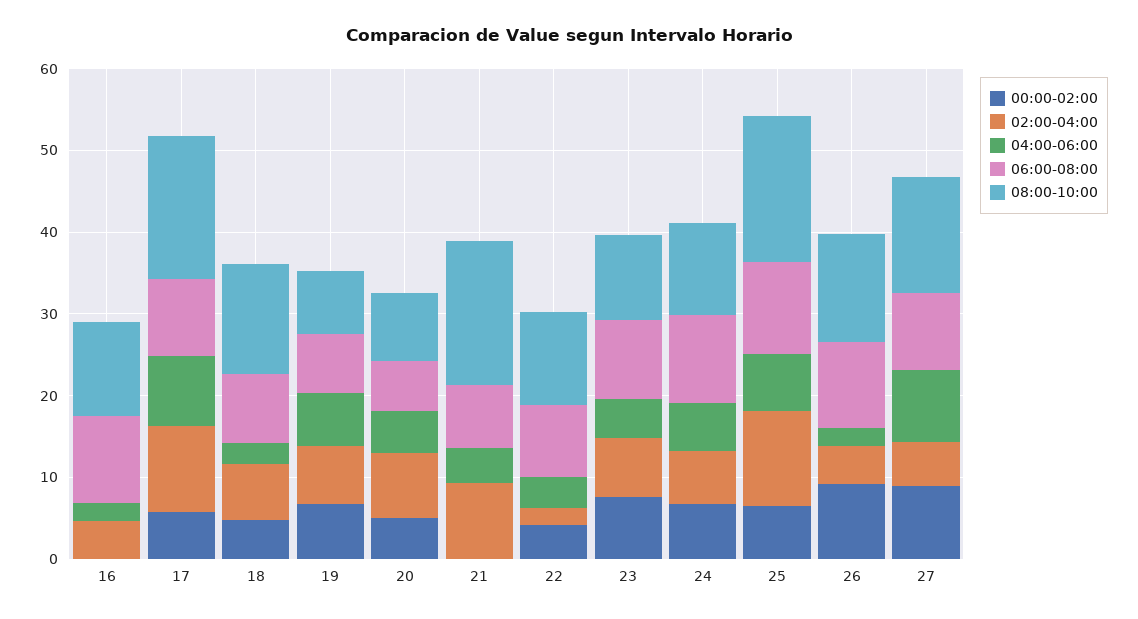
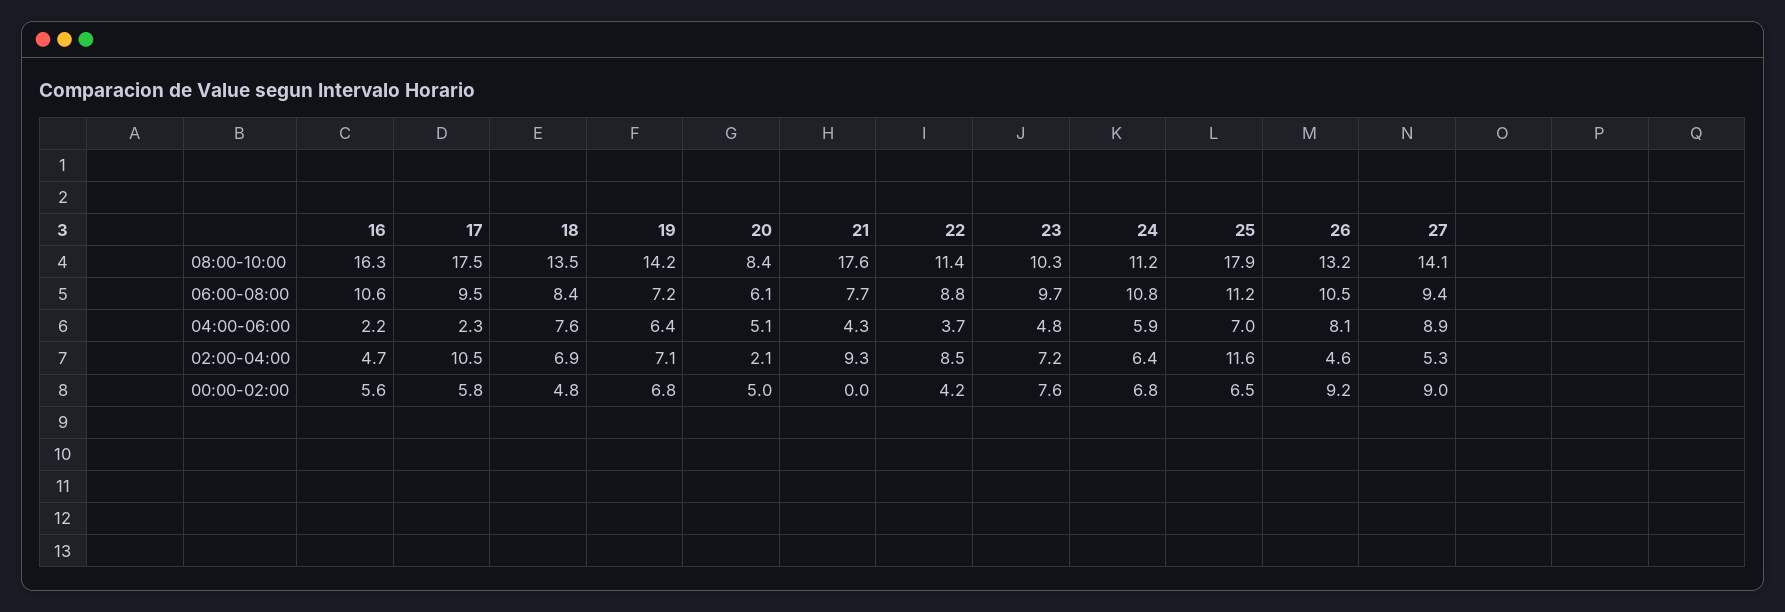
  {
    "00:00-02:00": {
-     "16": 0,
+     "16": 5.6,
      "17": 5.8,
      "18": 4.8,
      "19": 6.8,
      "20": 5,
      "21": 0,
      "22": 4.2,
      "23": 7.6,
      "24": 6.8,
      "25": 6.5,
      "26": 9.2,
      "27": 9
    },
    "02:00-04:00": {
      "16": 4.7,
      "17": 10.5,
      "18": 6.9,
      "19": 7.1,
-     "20": 8,
+     "20": 2.1,
      "21": 9.3,
-     "22": 2,
+     "22": 8.5,
      "23": 7.2,
      "24": 6.4,
      "25": 11.6,
      "26": 4.6,
      "27": 5.3
    },
    "04:00-06:00": {
      "16": 2.2,
-     "17": 8,
+     "17": 2.3,
-     "18": 2,
+     "18": 7.6,
      "19": 6.4,
      "20": 5.1,
      "21": 4.3,
      "22": 3.7,
      "23": 4.8,
      "24": 5.9,
      "25": 7,
-     "26": 2,
+     "26": 8.1,
      "27": 8.9
    },
    "06:00-08:00": {
      "16": 10.6,
      "17": 9.5,
      "18": 8.4,
      "19": 7.2,
      "20": 6.1,
      "21": 7.7,
      "22": 8.8,
      "23": 9.7,
      "24": 10.8,
      "25": 11.2,
      "26": 10.5,
      "27": 9.4
    },
    "08:00-10:00": {
-     "16": 12,
+     "16": 16.3,
      "17": 17.5,
      "18": 13.5,
-     "19": 8,
+     "19": 14.2,
      "20": 8.4,
      "21": 17.6,
      "22": 11.4,
      "23": 10.3,
      "24": 11.2,
      "25": 17.9,
      "26": 13.2,
      "27": 14.1
    }
  }

